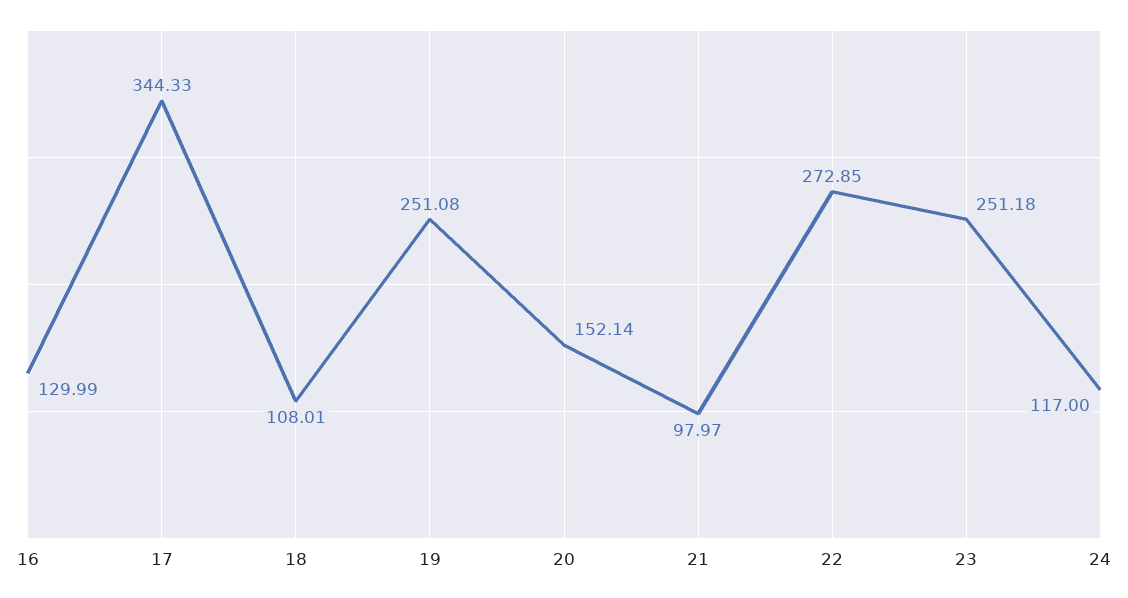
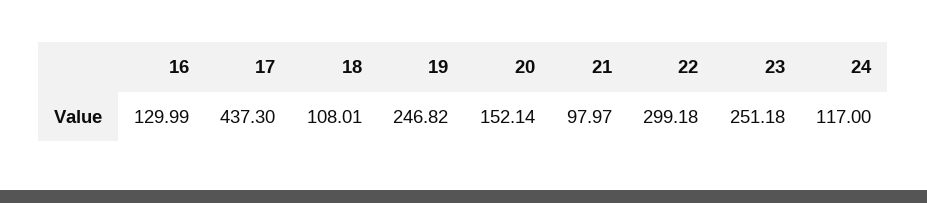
  {
    "16": 129.99,
-   "17": 344.33,
+   "17": 437.3,
    "18": 108.01,
-   "19": 251.08,
+   "19": 246.82,
    "20": 152.14,
    "21": 97.97,
-   "22": 272.85,
+   "22": 299.18,
    "23": 251.18,
    "24": 117
  }

